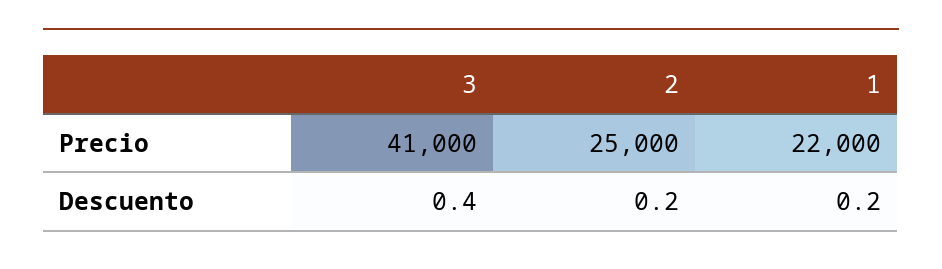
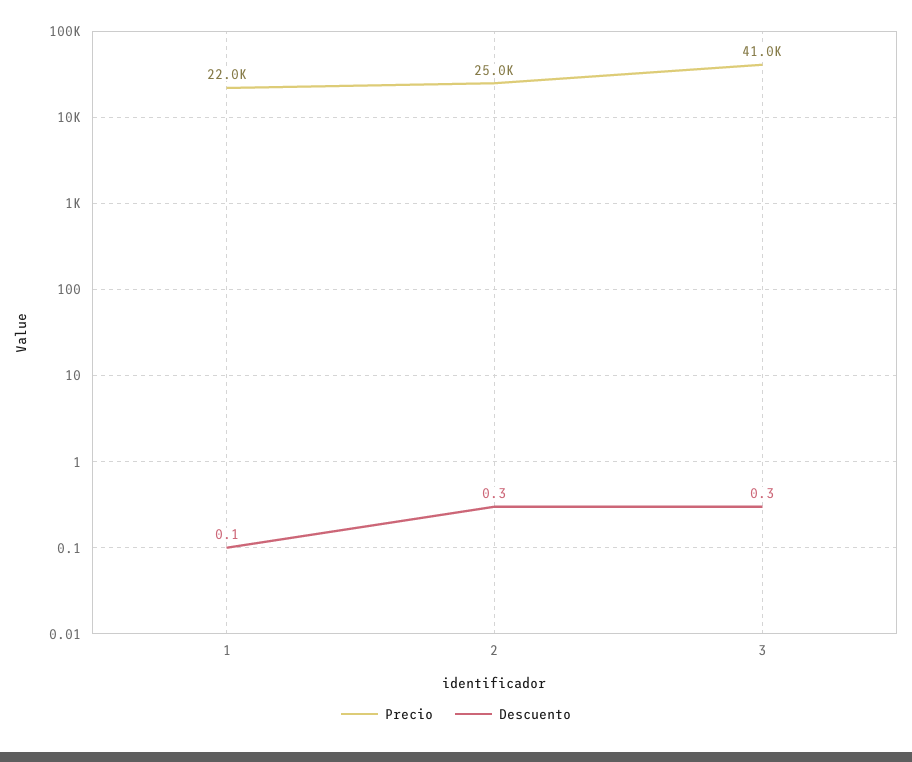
  {
    "Precio": {
      "3": 41000,
      "2": 25000,
      "1": 22000
    },
    "Descuento": {
-     "3": 0.4,
+     "3": 0.3,
-     "2": 0.2,
+     "2": 0.3,
-     "1": 0.2
+     "1": 0.1
    }
  }

